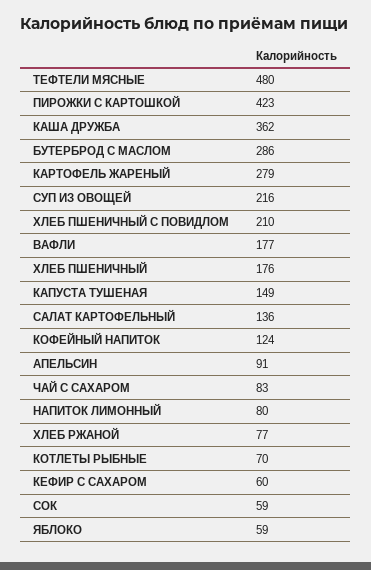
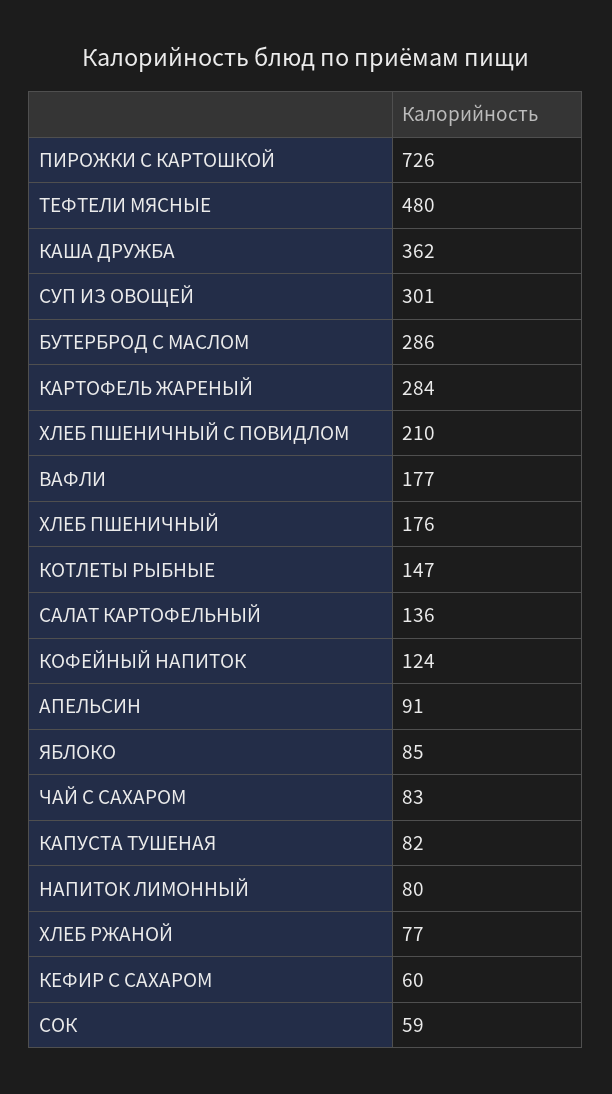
  {
    "ТЕФТЕЛИ МЯСНЫЕ": 480,
-   "ПИРОЖКИ С КАРТОШКОЙ": 423,
+   "ПИРОЖКИ С КАРТОШКОЙ": 726,
    "КАША ДРУЖБА": 362,
    "БУТЕРБРОД С МАСЛОМ": 286,
-   "КАРТОФЕЛЬ ЖАРЕНЫЙ": 279,
+   "КАРТОФЕЛЬ ЖАРЕНЫЙ": 284,
-   "СУП ИЗ ОВОЩЕЙ": 216,
+   "СУП ИЗ ОВОЩЕЙ": 301,
    "ХЛЕБ ПШЕНИЧНЫЙ С ПОВИДЛОМ": 210,
    "ВАФЛИ": 177,
    "ХЛЕБ ПШЕНИЧНЫЙ": 176,
-   "КАПУСТА ТУШЕНАЯ": 149,
+   "КАПУСТА ТУШЕНАЯ": 82,
    "САЛАТ КАРТОФЕЛЬНЫЙ": 136,
    "КОФЕЙНЫЙ НАПИТОК": 124,
    "АПЕЛЬСИН": 91,
    "ЧАЙ С САХАРОМ": 83,
    "НАПИТОК ЛИМОННЫЙ": 80,
    "ХЛЕБ РЖАНОЙ": 77,
-   "КОТЛЕТЫ РЫБНЫЕ": 70,
+   "КОТЛЕТЫ РЫБНЫЕ": 147,
    "КЕФИР С САХАРОМ": 60,
    "СОК": 59,
-   "ЯБЛОКО": 59
+   "ЯБЛОКО": 85
  }

